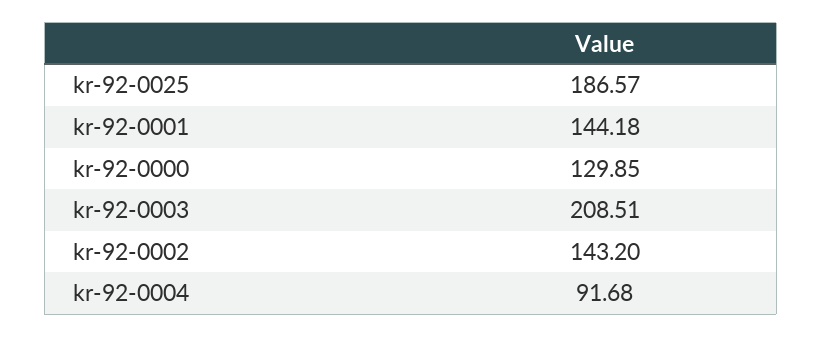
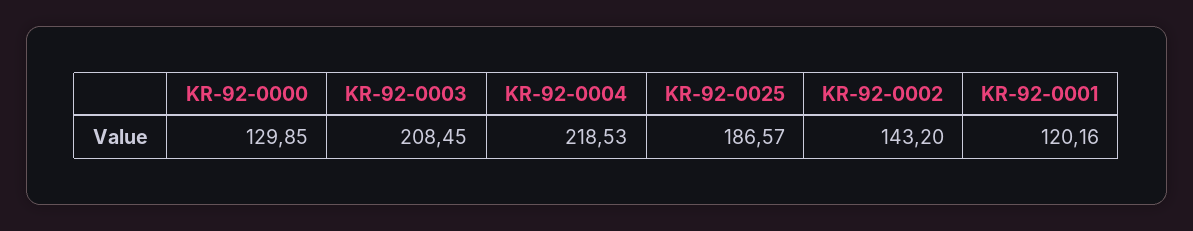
  {
    "kr-92-0025": 186.57,
-   "kr-92-0001": 144.18,
+   "kr-92-0001": 120.16,
    "kr-92-0000": 129.85,
-   "kr-92-0003": 208.51,
+   "kr-92-0003": 208.45,
    "kr-92-0002": 143.2,
-   "kr-92-0004": 91.68
+   "kr-92-0004": 218.53
  }

